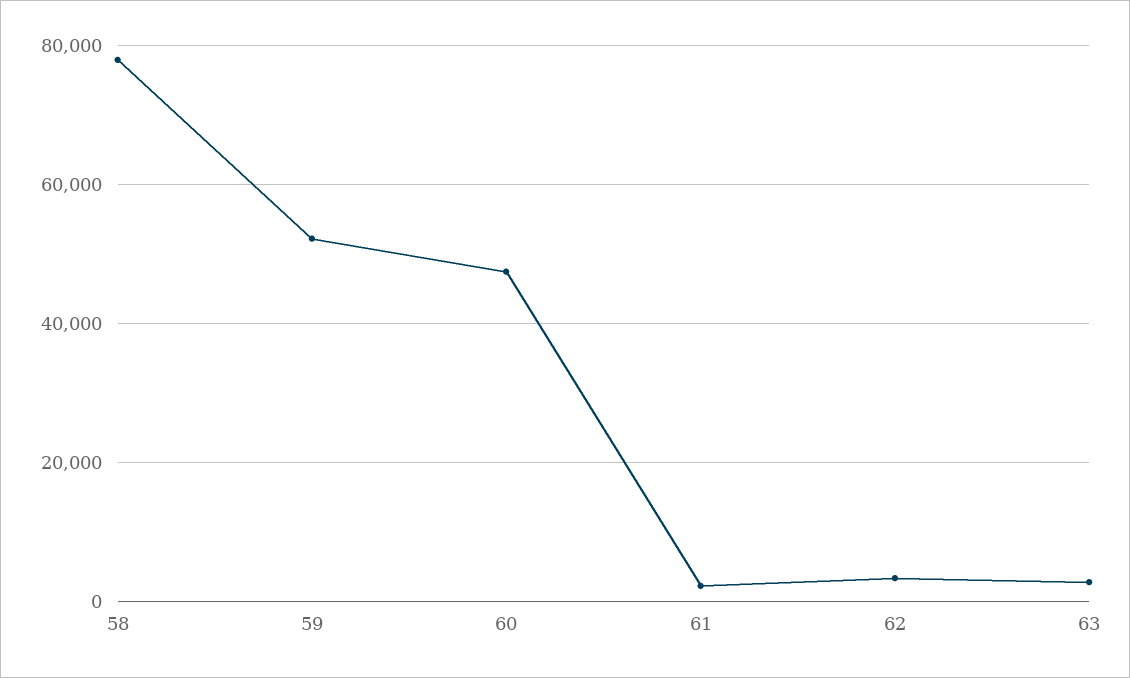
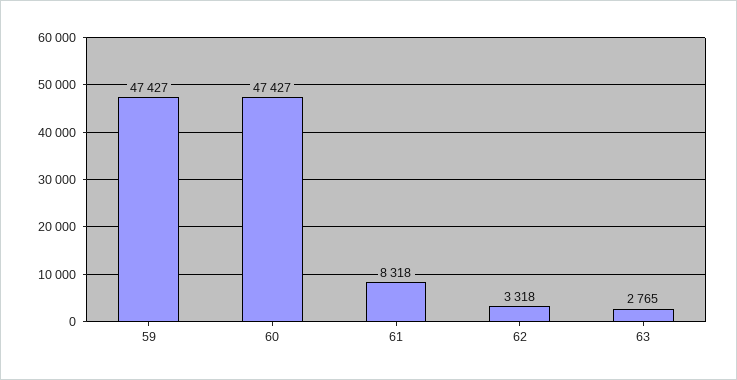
  {
-   "58": 78000,
-   "59": 52000,
+   "59": 47427,
    "60": 47427,
-   "61": 2000,
+   "61": 8318,
    "62": 3318,
    "63": 2765
  }

